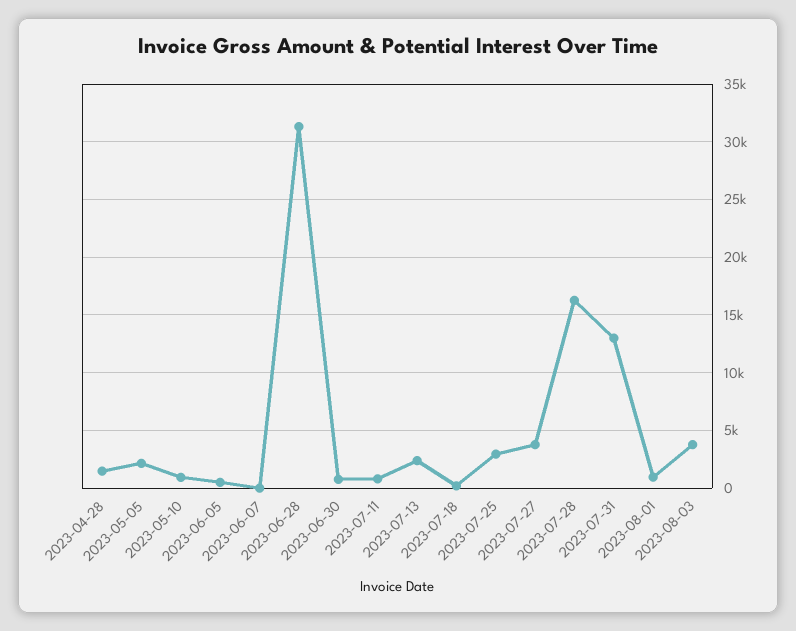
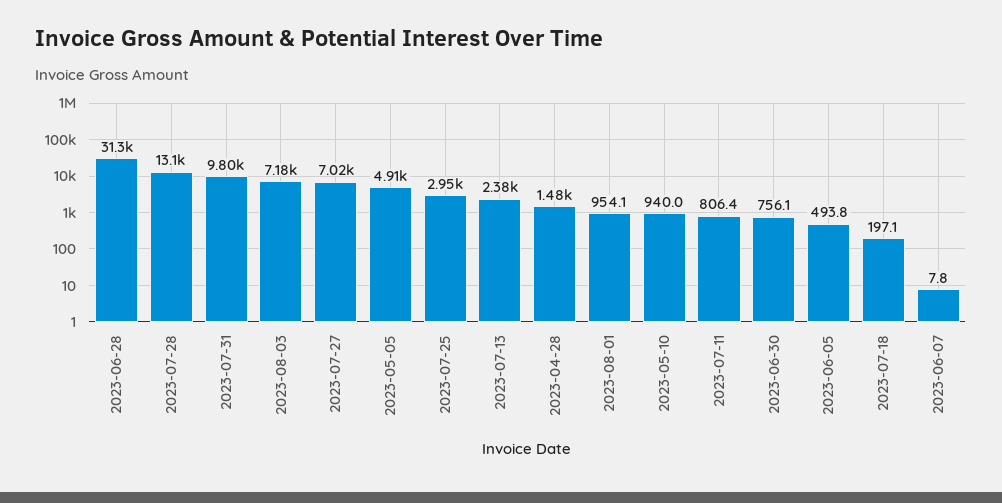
  {
    "2023-04-28": 1480,
-   "2023-05-05": 2000,
+   "2023-05-05": 4910,
    "2023-05-10": 940,
    "2023-06-05": 493.8,
    "2023-06-07": 7.8,
    "2023-06-28": 31300,
    "2023-06-30": 756.1,
    "2023-07-11": 806.4,
    "2023-07-13": 2380,
    "2023-07-18": 197.1,
    "2023-07-25": 2950,
-   "2023-07-27": 4000,
+   "2023-07-27": 7020,
-   "2023-07-28": 16000,
+   "2023-07-28": 13100,
-   "2023-07-31": 13000,
+   "2023-07-31": 9800,
    "2023-08-01": 954.1,
-   "2023-08-03": 4000
+   "2023-08-03": 7180
  }

